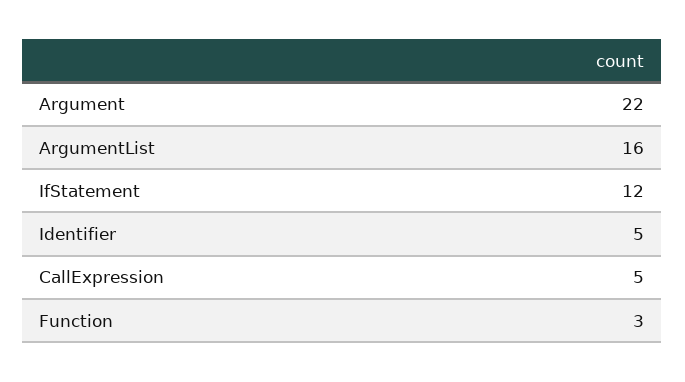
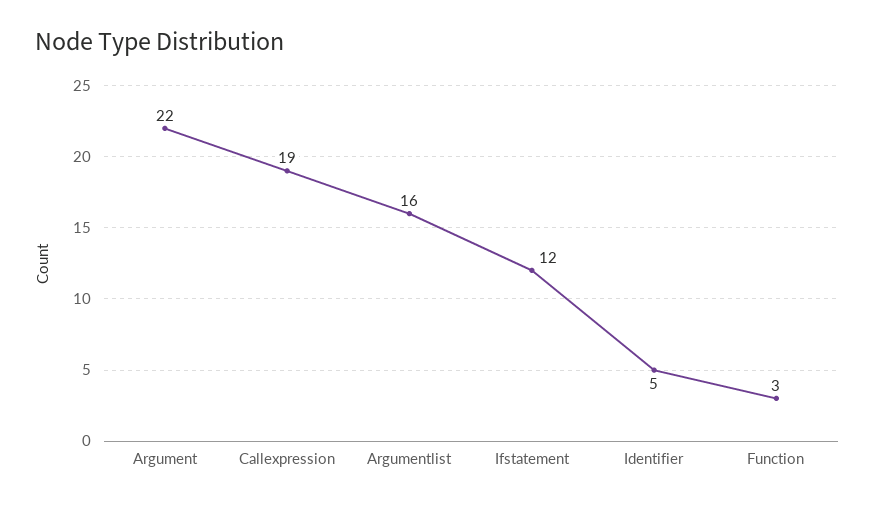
  {
    "Argument": 22,
    "ArgumentList": 16,
    "IfStatement": 12,
    "Identifier": 5,
-   "CallExpression": 5,
+   "CallExpression": 19,
    "Function": 3
  }

